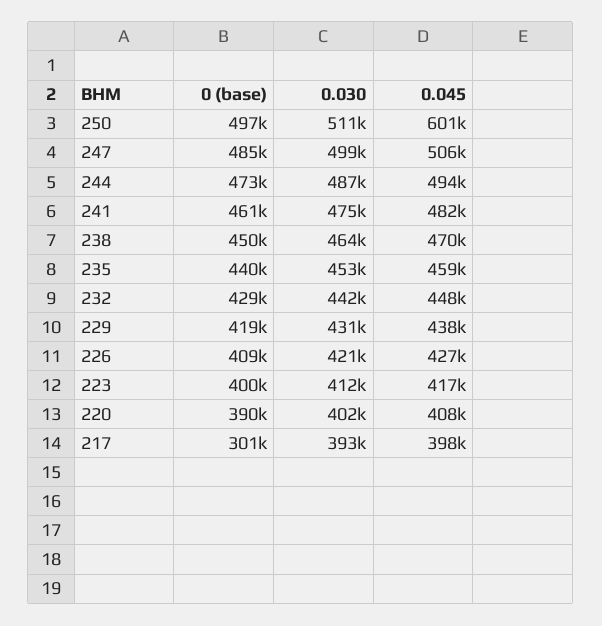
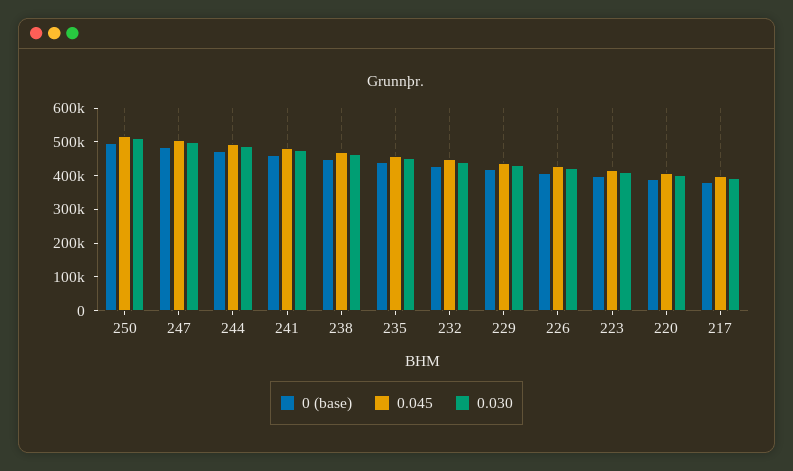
  {
    "0 (base)": {
      "250": 497000,
      "247": 485000,
      "244": 473000,
      "241": 461000,
      "238": 450000,
      "235": 440000,
      "232": 429000,
      "229": 419000,
      "226": 409000,
      "223": 400000,
      "220": 390000,
-     "217": 301000
+     "217": 375000
    },
    "0.030": {
      "250": 511000,
      "247": 499000,
      "244": 487000,
      "241": 475000,
      "238": 464000,
      "235": 453000,
      "232": 442000,
      "229": 431000,
      "226": 421000,
      "223": 412000,
      "220": 402000,
      "217": 393000
    },
    "0.045": {
-     "250": 601000,
+     "250": 525000,
      "247": 506000,
      "244": 494000,
      "241": 482000,
      "238": 470000,
      "235": 459000,
      "232": 448000,
      "229": 438000,
      "226": 427000,
      "223": 417000,
      "220": 408000,
      "217": 398000
    }
  }

